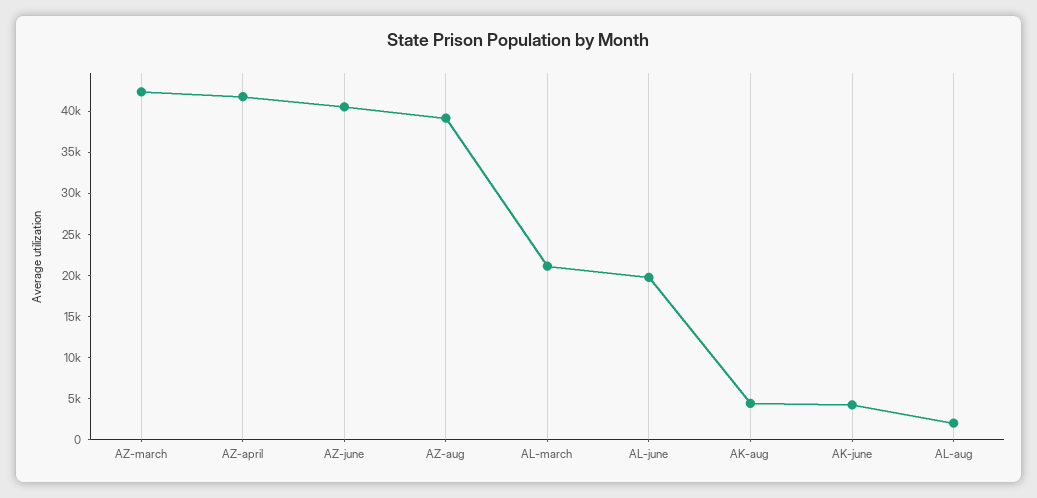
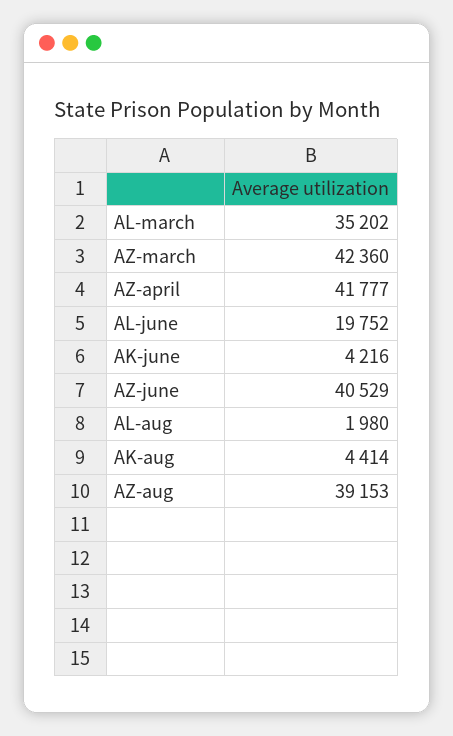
  {
    "AZ-march": 42360,
    "AZ-april": 41777,
    "AZ-june": 40529,
    "AZ-aug": 39153,
-   "AL-march": 21000,
+   "AL-march": 35202,
    "AL-june": 19752,
    "AK-aug": 4414,
    "AK-june": 4216,
    "AL-aug": 1980
  }

